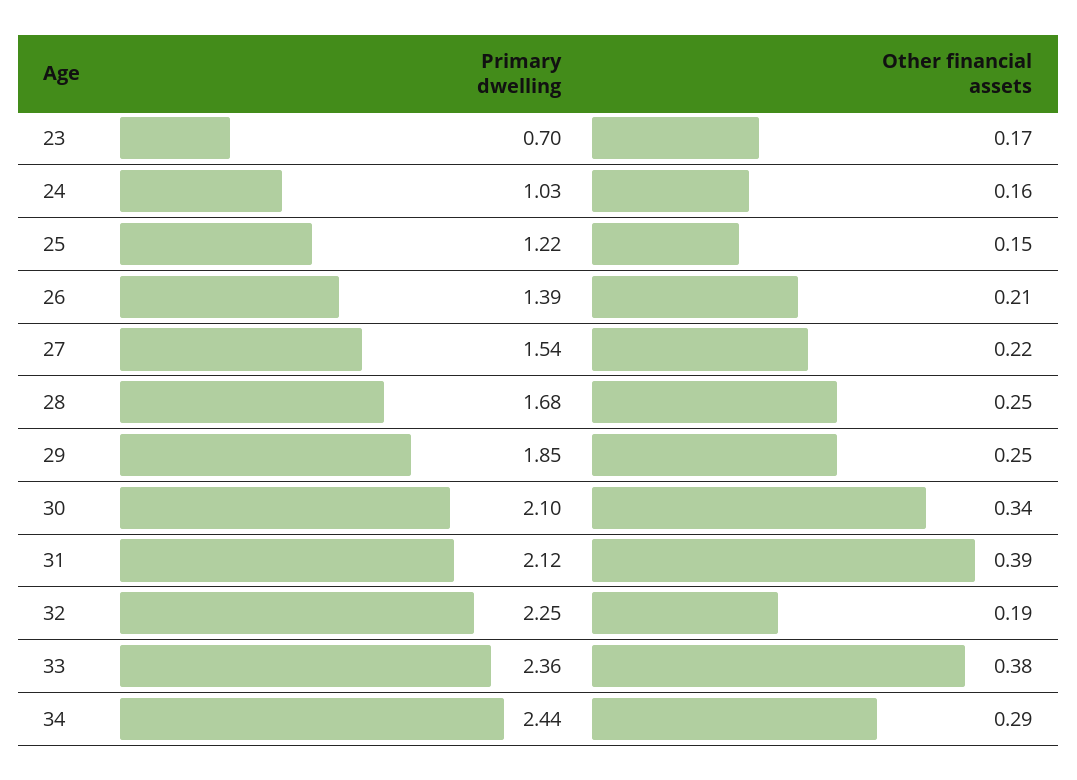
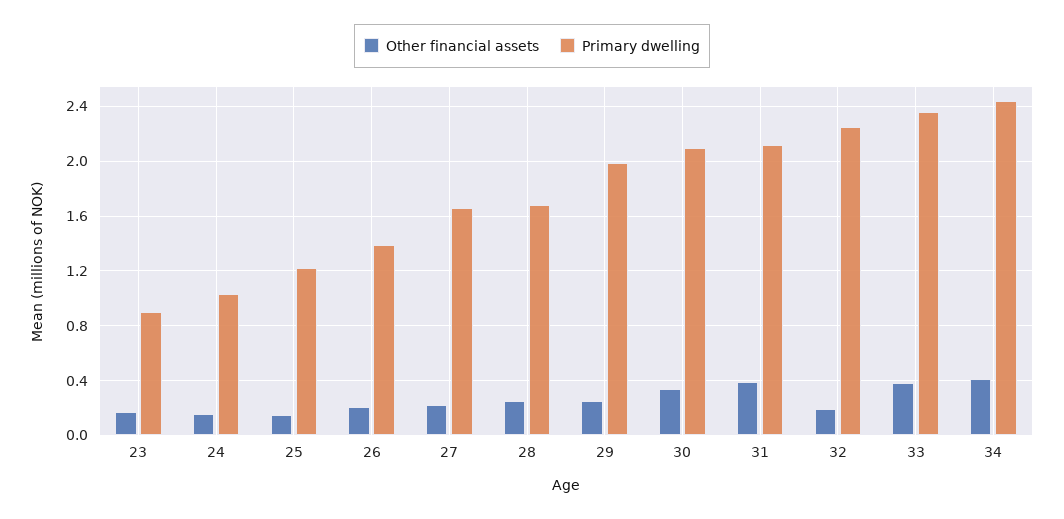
  {
    "Primary dwelling": {
-     "23": 0.7,
+     "23": 0.9,
      "24": 1.03,
      "25": 1.22,
      "26": 1.39,
-     "27": 1.54,
+     "27": 1.65,
      "28": 1.68,
-     "29": 1.85,
+     "29": 2,
      "30": 2.1,
      "31": 2.12,
      "32": 2.25,
      "33": 2.36,
      "34": 2.44
    },
    "Other financial assets": {
      "23": 0.17,
      "24": 0.16,
      "25": 0.15,
      "26": 0.21,
      "27": 0.22,
      "28": 0.25,
      "29": 0.25,
      "30": 0.34,
      "31": 0.39,
      "32": 0.19,
      "33": 0.38,
-     "34": 0.29
+     "34": 0.4
    }
  }

